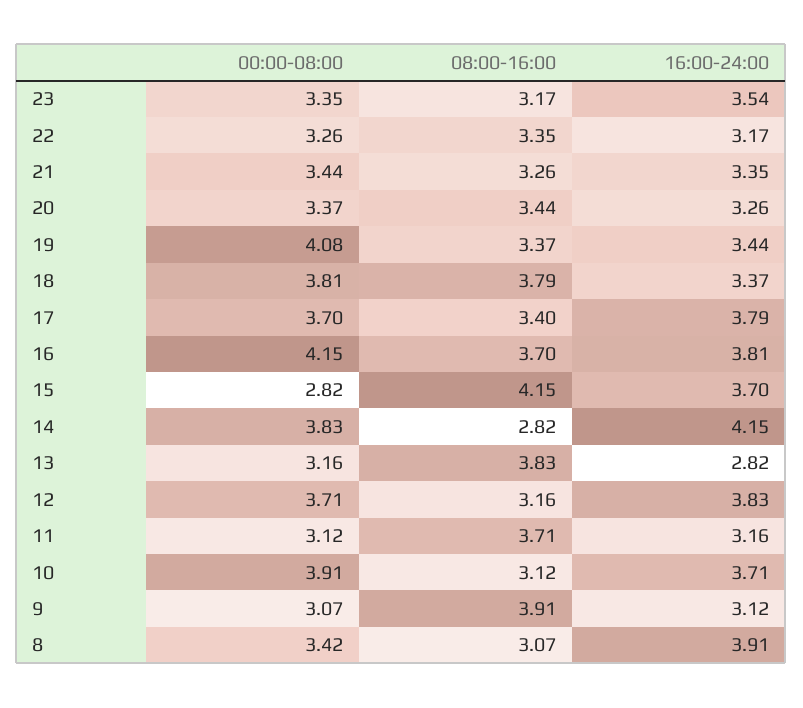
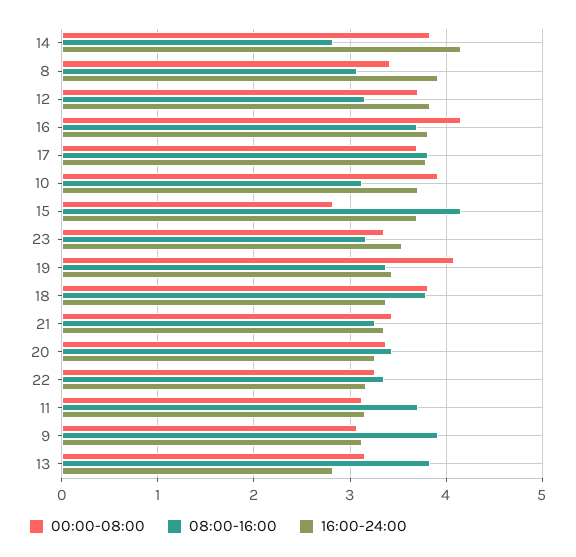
  {
    "00:00-08:00": {
      "23": 3.35,
      "22": 3.26,
      "21": 3.44,
      "20": 3.37,
      "19": 4.08,
      "18": 3.81,
      "17": 3.7,
      "16": 4.15,
      "15": 2.82,
      "14": 3.83,
      "13": 3.16,
      "12": 3.71,
      "11": 3.12,
      "10": 3.91,
      "9": 3.07,
      "8": 3.42
    },
    "08:00-16:00": {
      "23": 3.17,
      "22": 3.35,
      "21": 3.26,
      "20": 3.44,
      "19": 3.37,
      "18": 3.79,
-     "17": 3.4,
+     "17": 3.8,
      "16": 3.7,
      "15": 4.15,
      "14": 2.82,
      "13": 3.83,
      "12": 3.16,
      "11": 3.71,
      "10": 3.12,
      "9": 3.91,
      "8": 3.07
    },
    "16:00-24:00": {
      "23": 3.54,
      "22": 3.17,
      "21": 3.35,
      "20": 3.26,
      "19": 3.44,
      "18": 3.37,
      "17": 3.79,
      "16": 3.81,
      "15": 3.7,
      "14": 4.15,
      "13": 2.82,
      "12": 3.83,
      "11": 3.16,
      "10": 3.71,
      "9": 3.12,
      "8": 3.91
    }
  }

